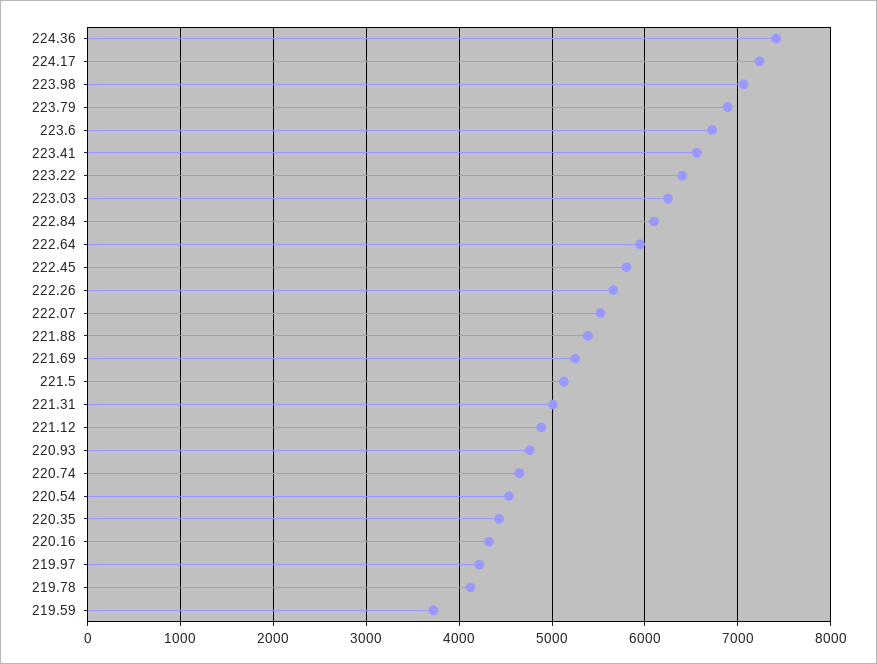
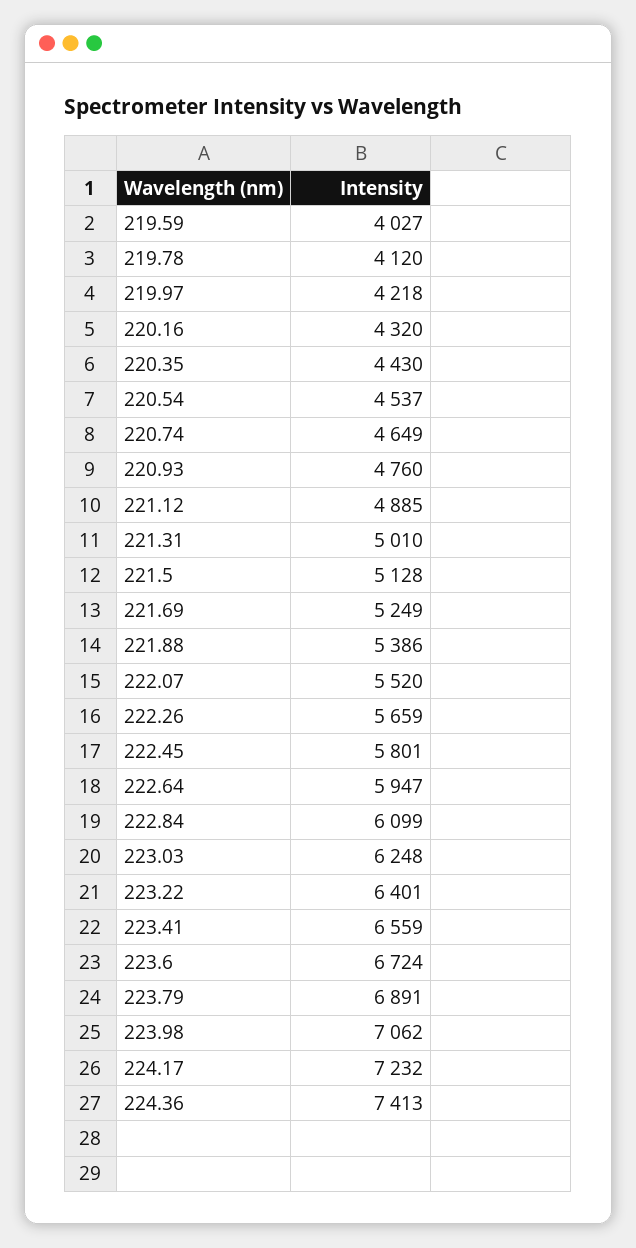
  {
    "224.36": 7413,
    "224.17": 7232,
    "223.98": 7062,
    "223.79": 6891,
    "223.6": 6724,
    "223.41": 6559,
    "223.22": 6401,
    "223.03": 6248,
    "222.84": 6099,
    "222.64": 5947,
    "222.45": 5801,
    "222.26": 5659,
    "222.07": 5520,
    "221.88": 5386,
    "221.69": 5249,
    "221.5": 5128,
    "221.31": 5010,
    "221.12": 4885,
    "220.93": 4760,
    "220.74": 4649,
    "220.54": 4537,
    "220.35": 4430,
    "220.16": 4320,
    "219.97": 4218,
    "219.78": 4120,
-   "219.59": 3700
+   "219.59": 4027
  }

